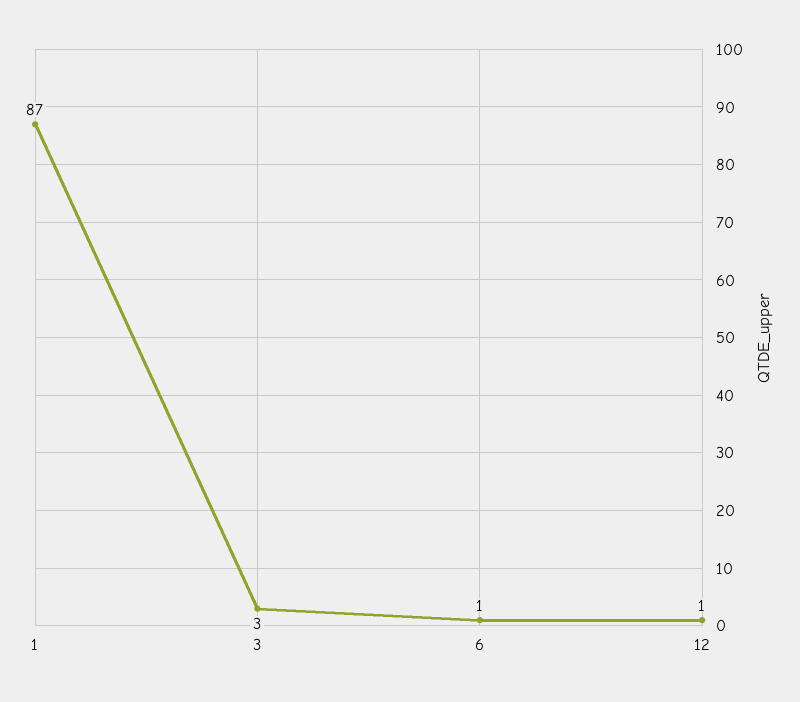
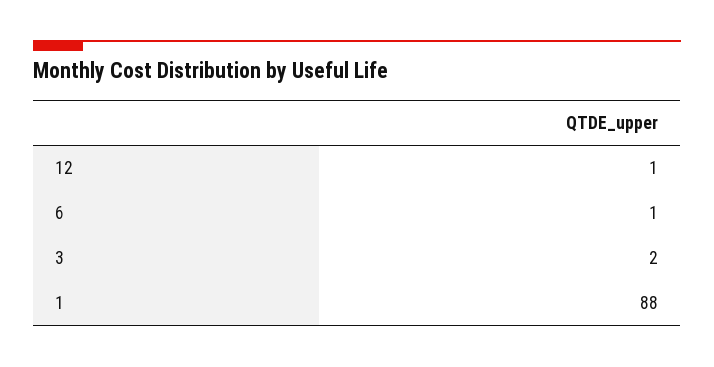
  {
-   "1": 87,
+   "1": 88,
-   "3": 3,
+   "3": 2,
    "6": 1,
    "12": 1
  }

